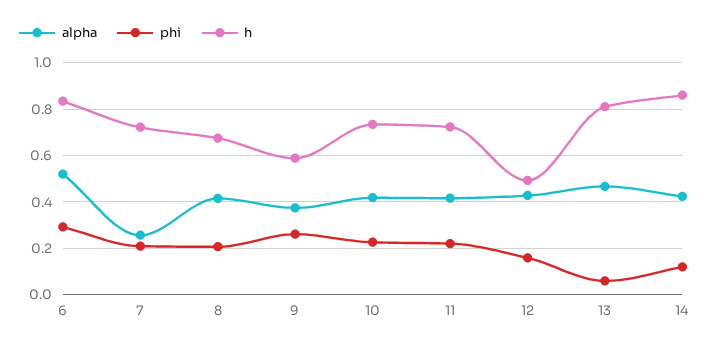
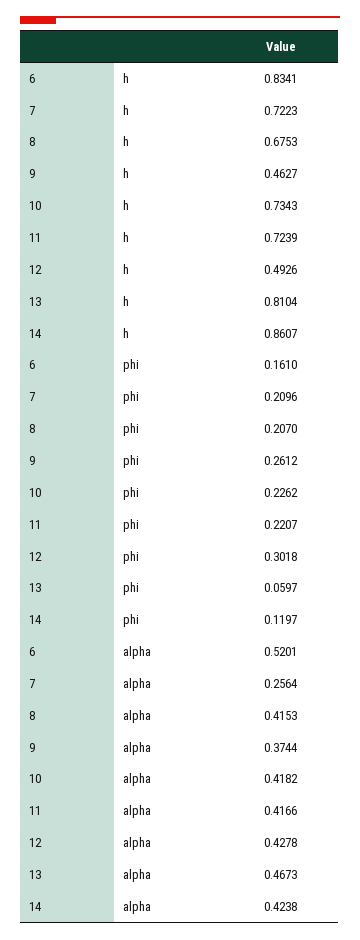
  {
    "alpha": {
      "6": 0.5201,
      "7": 0.2564,
      "8": 0.4153,
      "9": 0.3744,
      "10": 0.4182,
      "11": 0.4166,
      "12": 0.4278,
      "13": 0.4673,
      "14": 0.4238
    },
    "phi": {
-     "6": 0.3,
+     "6": 0.161,
      "7": 0.2096,
      "8": 0.207,
      "9": 0.2612,
      "10": 0.2262,
      "11": 0.2207,
-     "12": 0.15,
+     "12": 0.3018,
      "13": 0.0597,
      "14": 0.1197
    },
    "h": {
      "6": 0.8341,
      "7": 0.7223,
      "8": 0.6753,
-     "9": 0.6,
+     "9": 0.4627,
      "10": 0.7343,
      "11": 0.7239,
      "12": 0.4926,
      "13": 0.8104,
      "14": 0.8607
    }
  }

